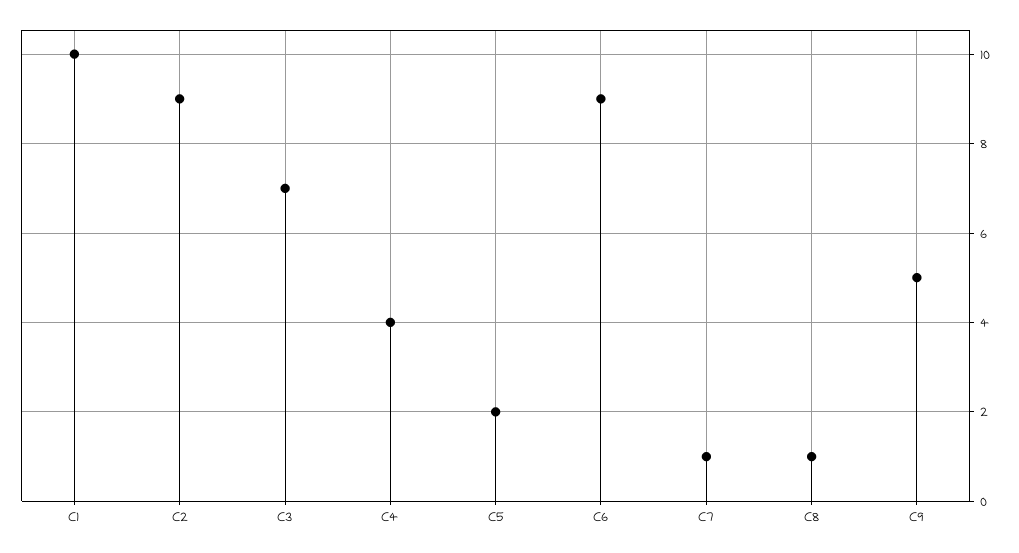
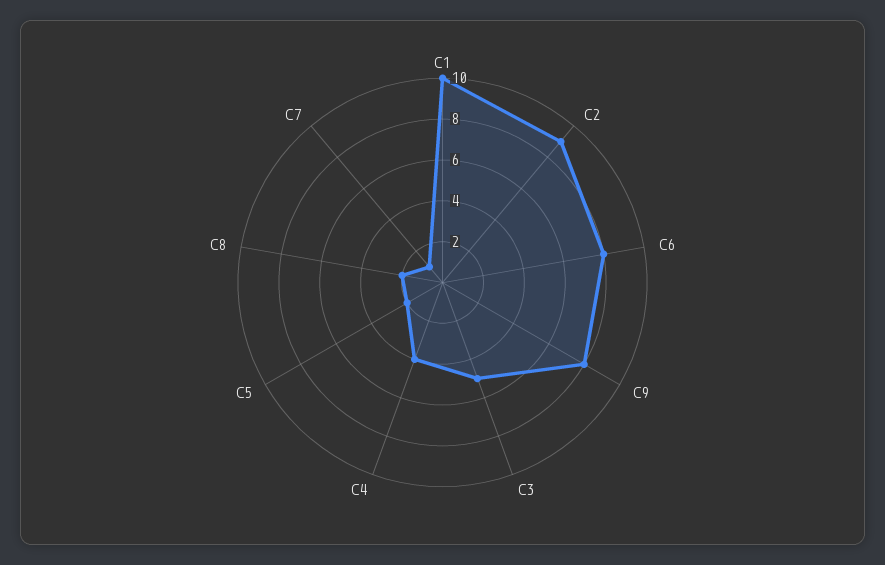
  {
    "C1": 10,
    "C2": 9,
-   "C3": 7,
+   "C3": 5,
    "C4": 4,
    "C5": 2,
-   "C6": 9,
+   "C6": 8,
    "C7": 1,
-   "C8": 1,
+   "C8": 2,
-   "C9": 5
+   "C9": 8
  }

